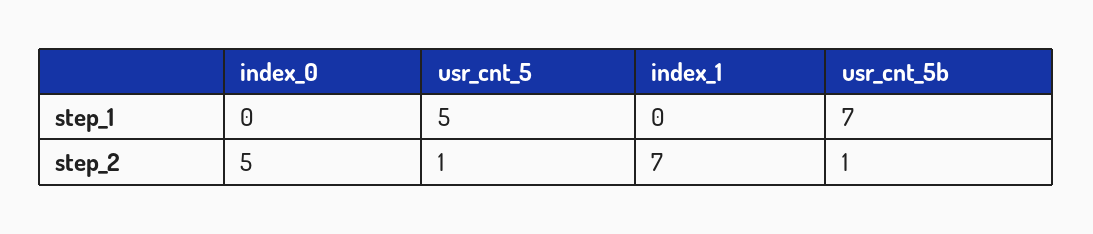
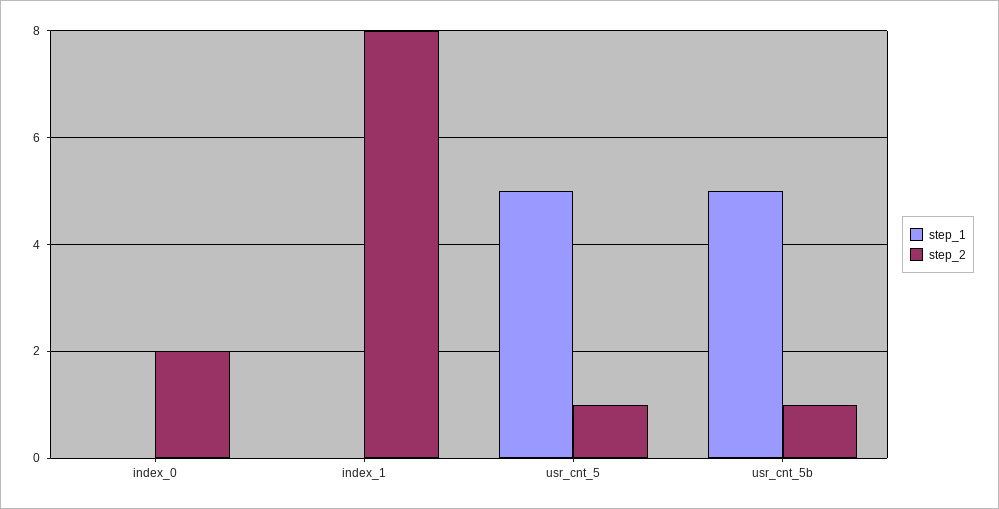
  {
    "step_1": {
      "index_0": 0,
      "usr_cnt_5": 5,
      "index_1": 0,
-     "usr_cnt_5b": 7
+     "usr_cnt_5b": 5
    },
    "step_2": {
-     "index_0": 5,
+     "index_0": 2,
      "usr_cnt_5": 1,
-     "index_1": 7,
+     "index_1": 8,
      "usr_cnt_5b": 1
    }
  }

